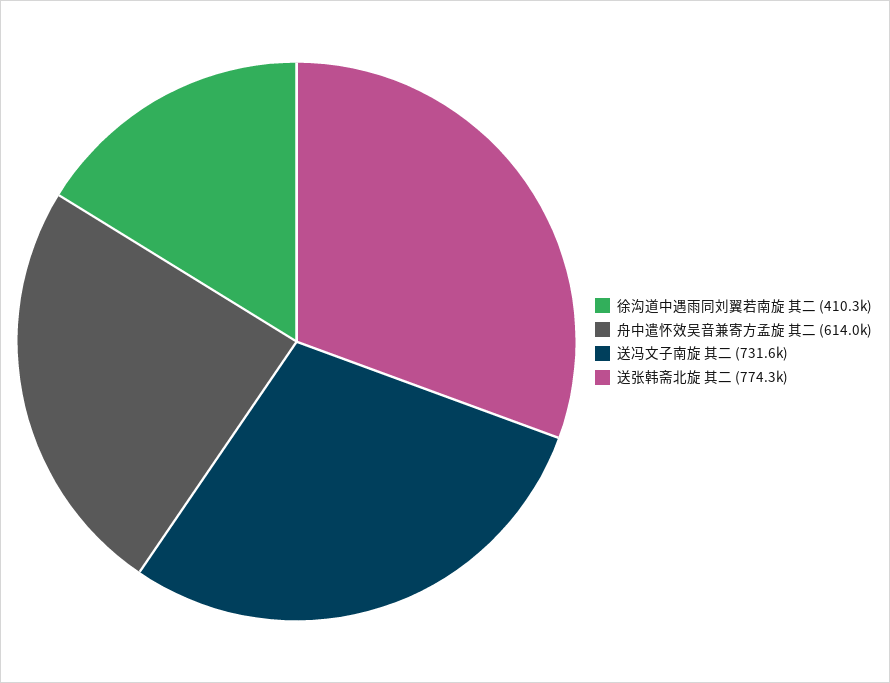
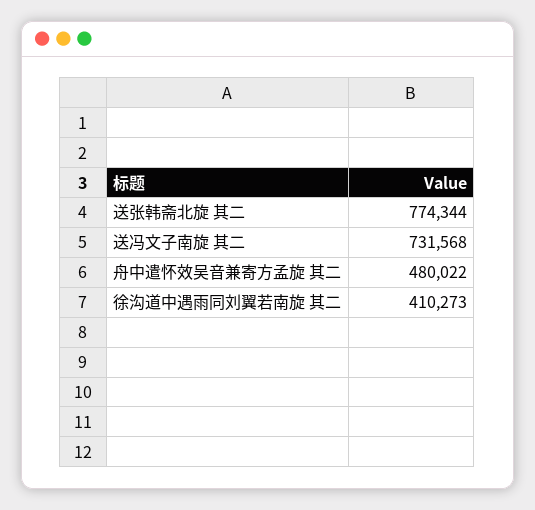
  {
    "徐沟道中遇雨同刘翼若南旋 其二": 410273,
-   "舟中遣怀效吴音兼寄方孟旋 其二": 614000,
+   "舟中遣怀效吴音兼寄方孟旋 其二": 480022,
    "送冯文子南旋 其二": 731568,
    "送张韩斋北旋 其二": 774344
  }

